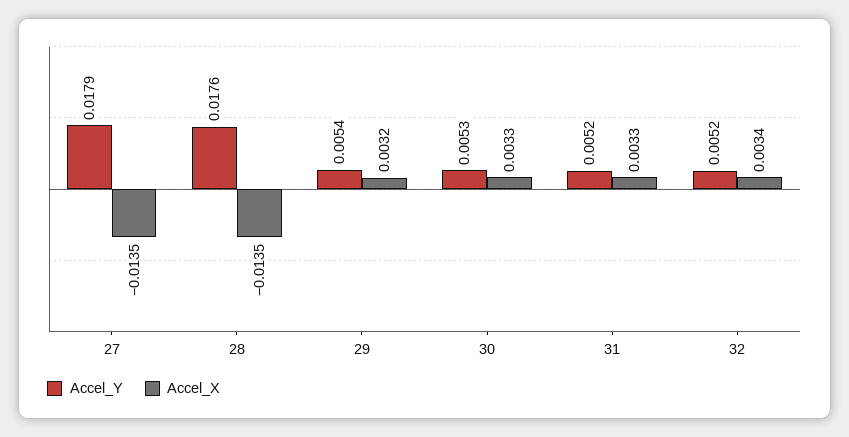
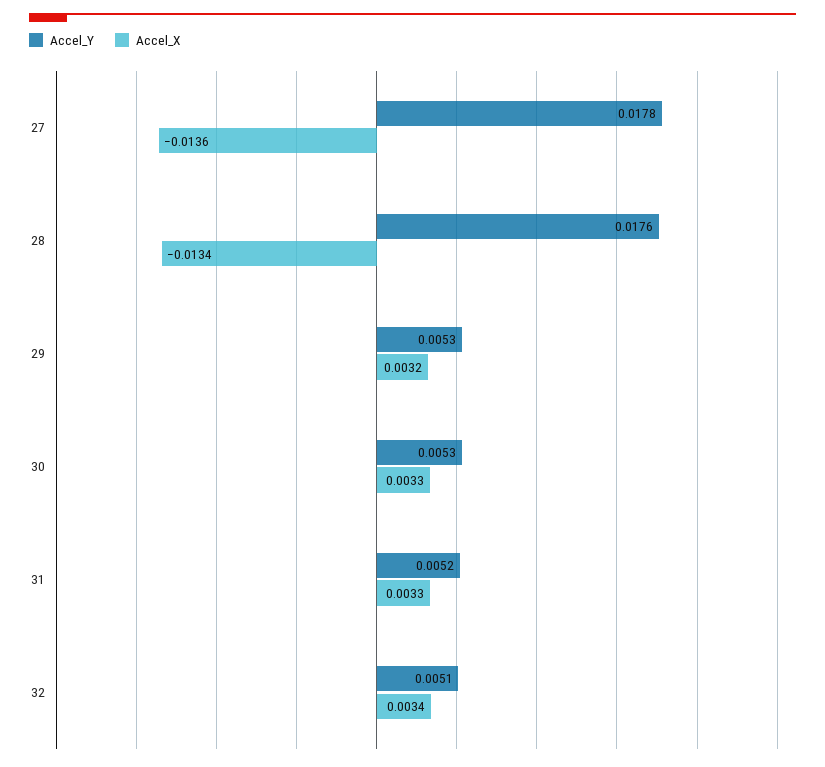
  {
    "Accel_Y": {
-     "27": 0.0179,
+     "27": 0.0178,
      "28": 0.0176,
-     "29": 0.0054,
+     "29": 0.0053,
      "30": 0.0053,
      "31": 0.0052,
-     "32": 0.0052
+     "32": 0.0051
    },
    "Accel_X": {
-     "27": -0.0135,
+     "27": -0.0136,
-     "28": -0.0135,
+     "28": -0.0134,
      "29": 0.0032,
      "30": 0.0033,
      "31": 0.0033,
      "32": 0.0034
    }
  }

